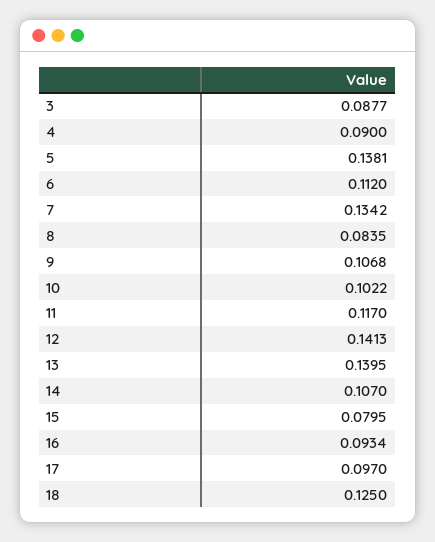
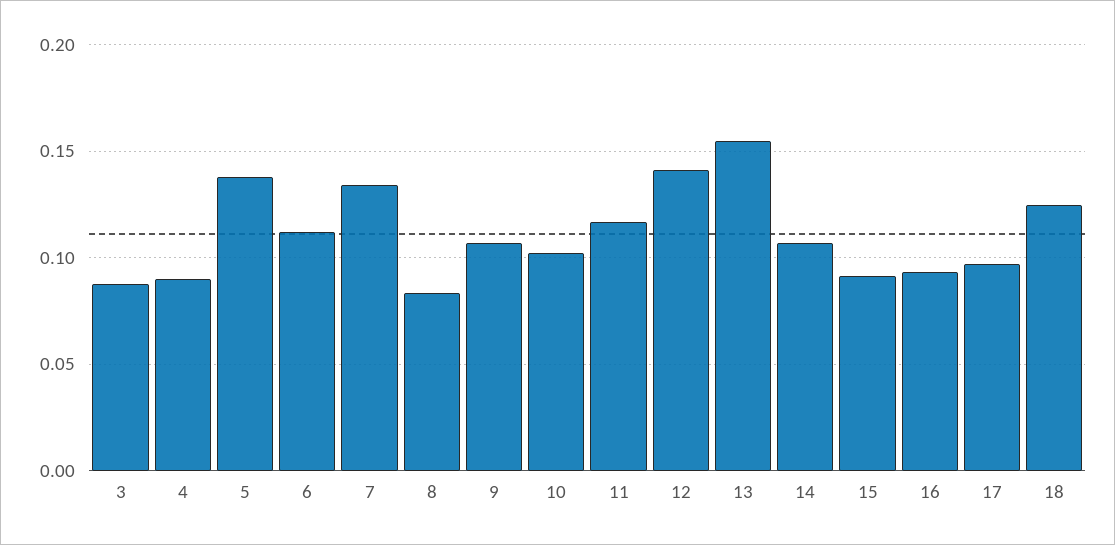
  {
    "3": 0.0877,
    "4": 0.09,
    "5": 0.1381,
    "6": 0.112,
    "7": 0.1342,
    "8": 0.0835,
    "9": 0.1068,
    "10": 0.1022,
    "11": 0.117,
    "12": 0.1413,
-   "13": 0.1395,
+   "13": 0.155,
    "14": 0.107,
-   "15": 0.0795,
+   "15": 0.09,
    "16": 0.0934,
    "17": 0.097,
    "18": 0.125
  }

